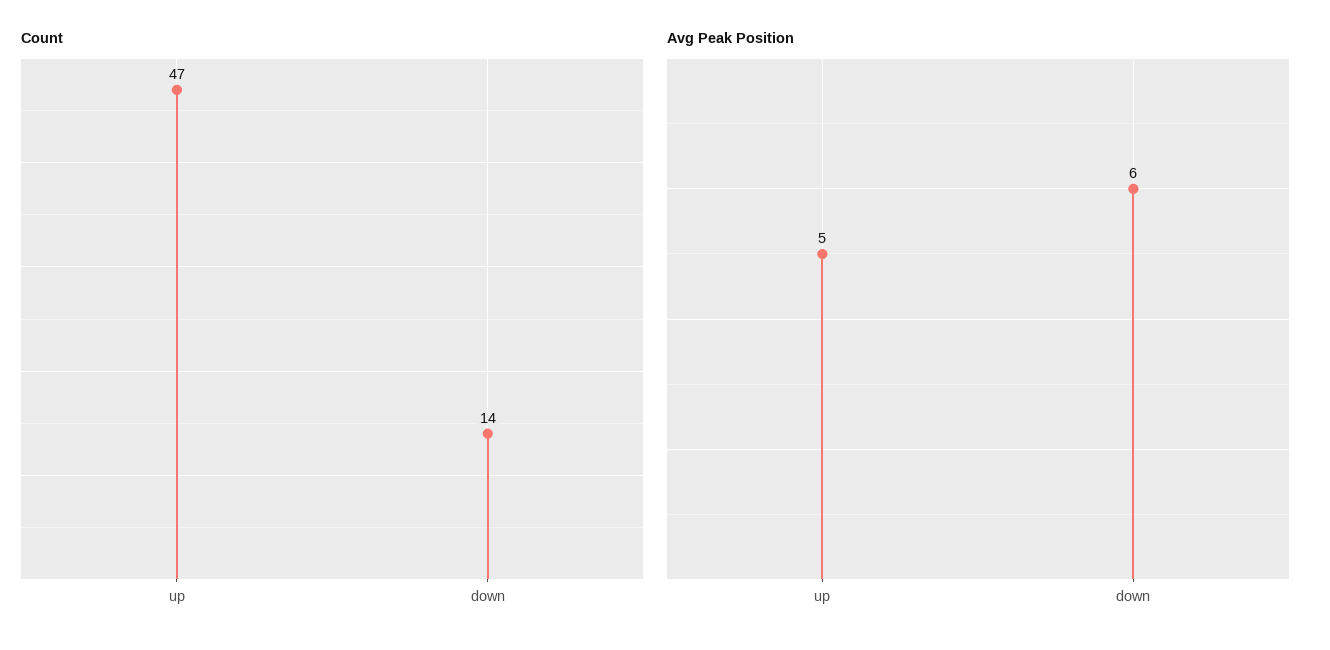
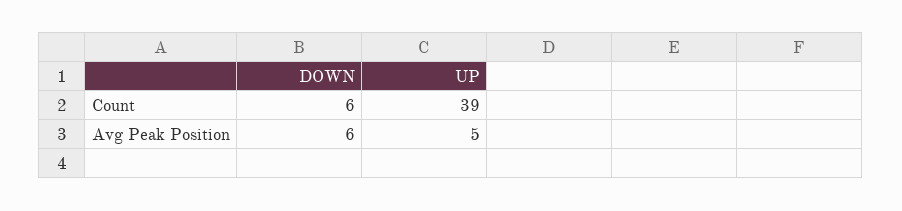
  {
    "Count": {
-     "up": 47,
+     "up": 39,
-     "down": 14
+     "down": 6
    },
    "Avg Peak Position": {
      "up": 5,
      "down": 6
    }
  }

